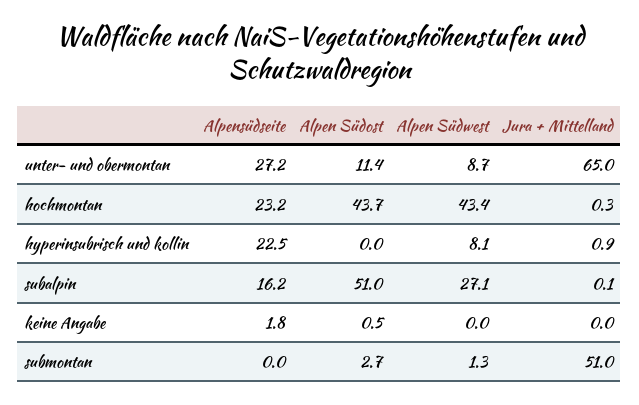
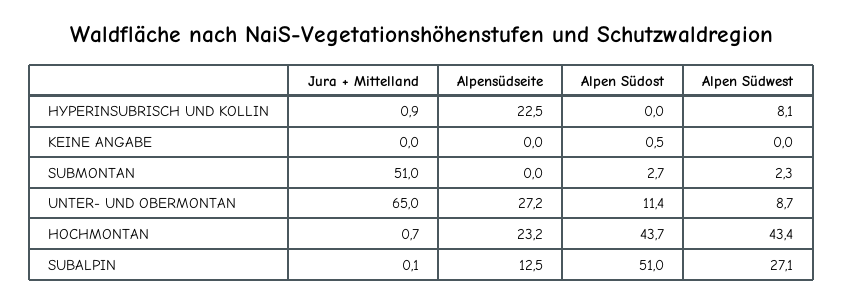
  {
    "Alpensüdseite": {
      "unter- und obermontan": 27.2,
      "hochmontan": 23.2,
      "hyperinsubrisch und kollin": 22.5,
-     "subalpin": 16.2,
+     "subalpin": 12.5,
-     "keine Angabe": 1.8,
+     "keine Angabe": 0,
      "submontan": 0
    },
    "Alpen Südost": {
      "unter- und obermontan": 11.4,
      "hochmontan": 43.7,
      "hyperinsubrisch und kollin": 0,
      "subalpin": 51,
      "keine Angabe": 0.5,
      "submontan": 2.7
    },
    "Alpen Südwest": {
      "unter- und obermontan": 8.7,
      "hochmontan": 43.4,
      "hyperinsubrisch und kollin": 8.1,
      "subalpin": 27.1,
      "keine Angabe": 0,
-     "submontan": 1.3
+     "submontan": 2.3
    },
    "Jura + Mittelland": {
      "unter- und obermontan": 65,
-     "hochmontan": 0.3,
+     "hochmontan": 0.7,
      "hyperinsubrisch und kollin": 0.9,
      "subalpin": 0.1,
      "keine Angabe": 0,
      "submontan": 51
    }
  }

